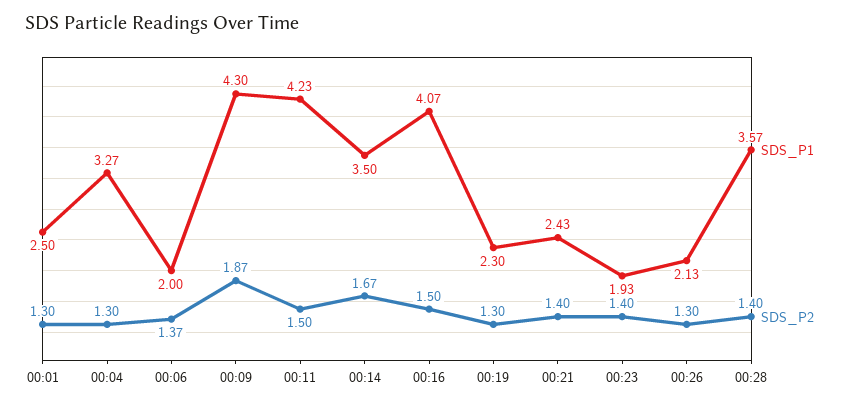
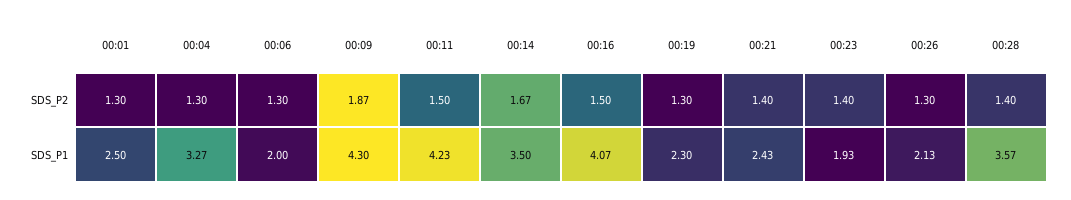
  {
    "SDS_P1": {
      "00:01": 2.5,
      "00:04": 3.27,
      "00:06": 2,
      "00:09": 4.3,
      "00:11": 4.23,
      "00:14": 3.5,
      "00:16": 4.07,
      "00:19": 2.3,
      "00:21": 2.43,
      "00:23": 1.93,
      "00:26": 2.13,
      "00:28": 3.57
    },
    "SDS_P2": {
      "00:01": 1.3,
      "00:04": 1.3,
-     "00:06": 1.37,
+     "00:06": 1.3,
      "00:09": 1.87,
      "00:11": 1.5,
      "00:14": 1.67,
      "00:16": 1.5,
      "00:19": 1.3,
      "00:21": 1.4,
      "00:23": 1.4,
      "00:26": 1.3,
      "00:28": 1.4
    }
  }

